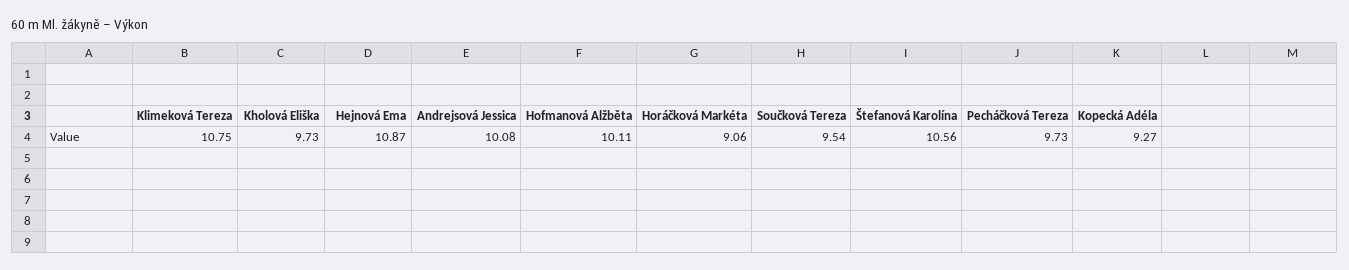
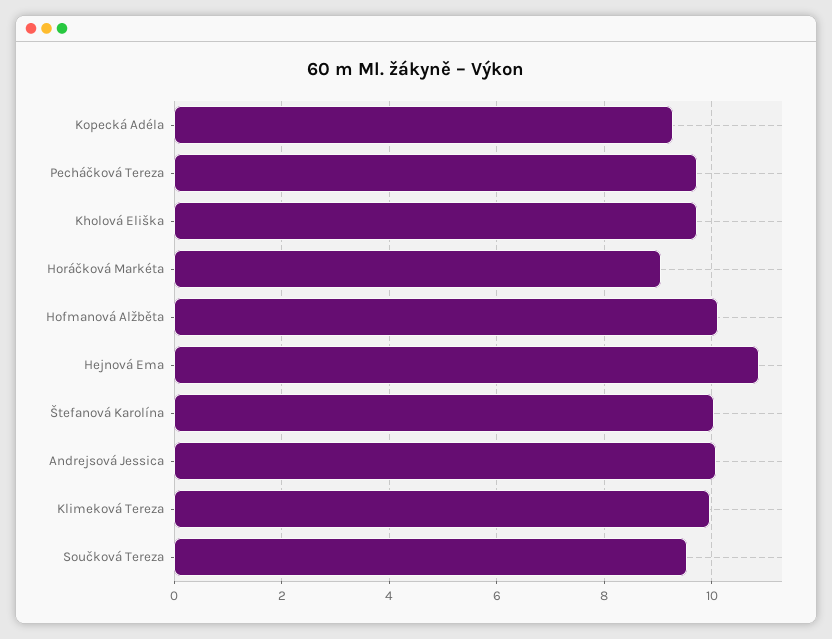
  {
-   "Klimeková Tereza": 10.75,
+   "Klimeková Tereza": 10,
    "Kholová Eliška": 9.73,
    "Hejnová Ema": 10.87,
    "Andrejsová Jessica": 10.08,
    "Hofmanová Alžběta": 10.11,
    "Horáčková Markéta": 9.06,
    "Součková Tereza": 9.54,
-   "Štefanová Karolína": 10.56,
+   "Štefanová Karolína": 10,
    "Pecháčková Tereza": 9.73,
    "Kopecká Adéla": 9.27
  }

